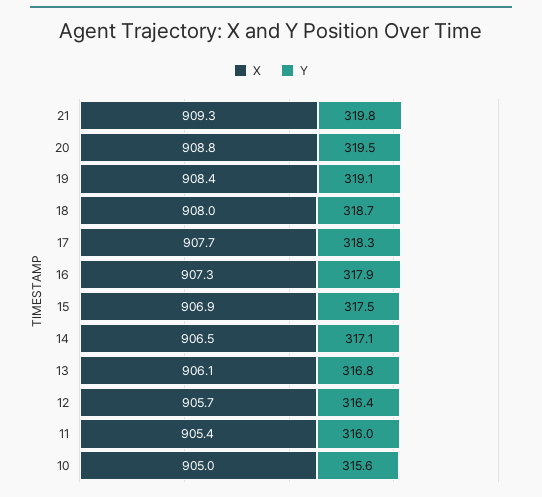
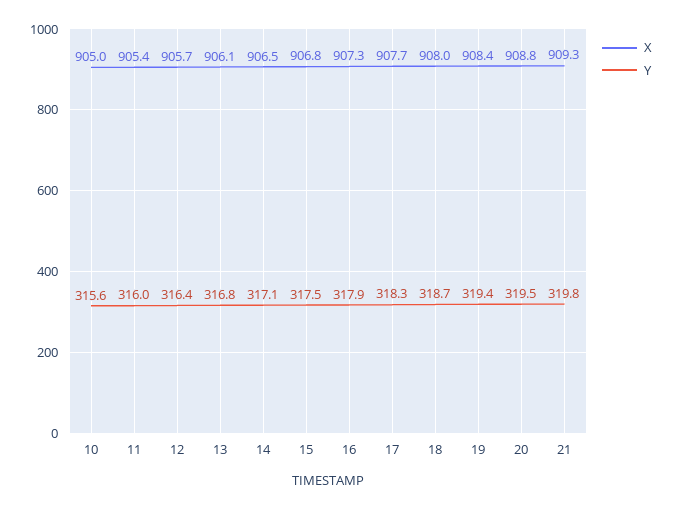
  {
    "X": {
      "21": 909.3,
      "20": 908.8,
      "19": 908.4,
      "18": 908,
      "17": 907.7,
      "16": 907.3,
-     "15": 906.9,
+     "15": 906.8,
      "14": 906.5,
      "13": 906.1,
      "12": 905.7,
      "11": 905.4,
      "10": 905
    },
    "Y": {
      "21": 319.8,
      "20": 319.5,
-     "19": 319.1,
+     "19": 319.4,
      "18": 318.7,
      "17": 318.3,
      "16": 317.9,
      "15": 317.5,
      "14": 317.1,
      "13": 316.8,
      "12": 316.4,
      "11": 316,
      "10": 315.6
    }
  }

